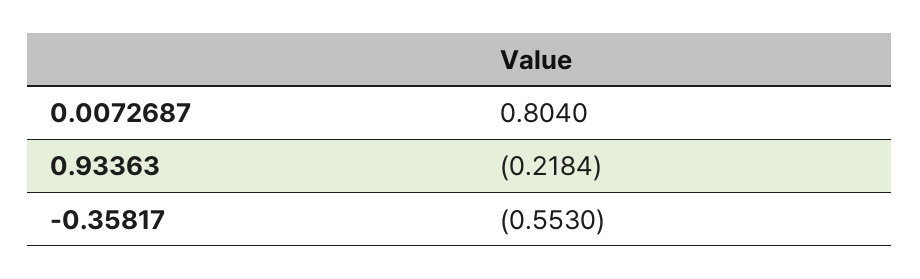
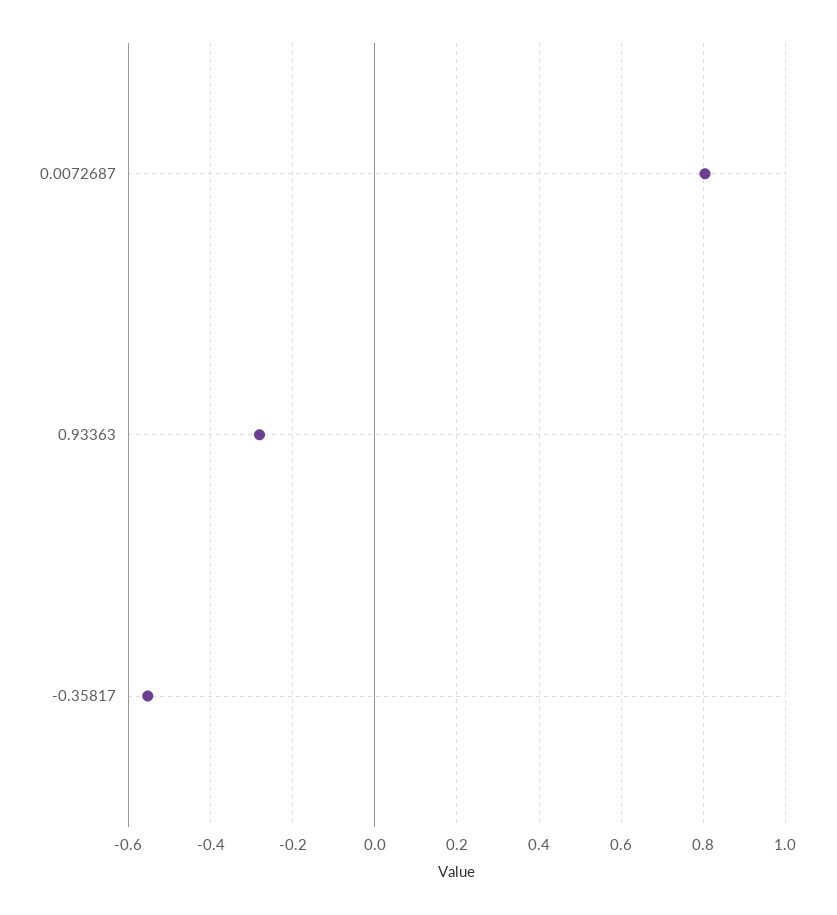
  {
    "0.0072687": 0.804,
-   "0.93363": -0.2184,
+   "0.93363": -0.28,
    "-0.35817": -0.553
  }

